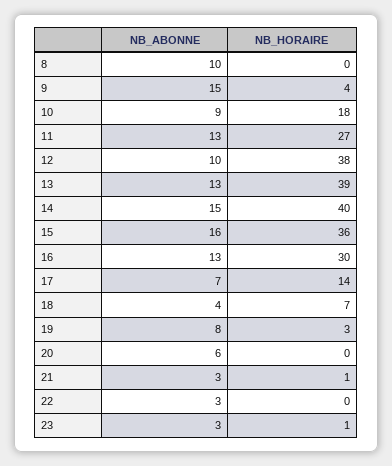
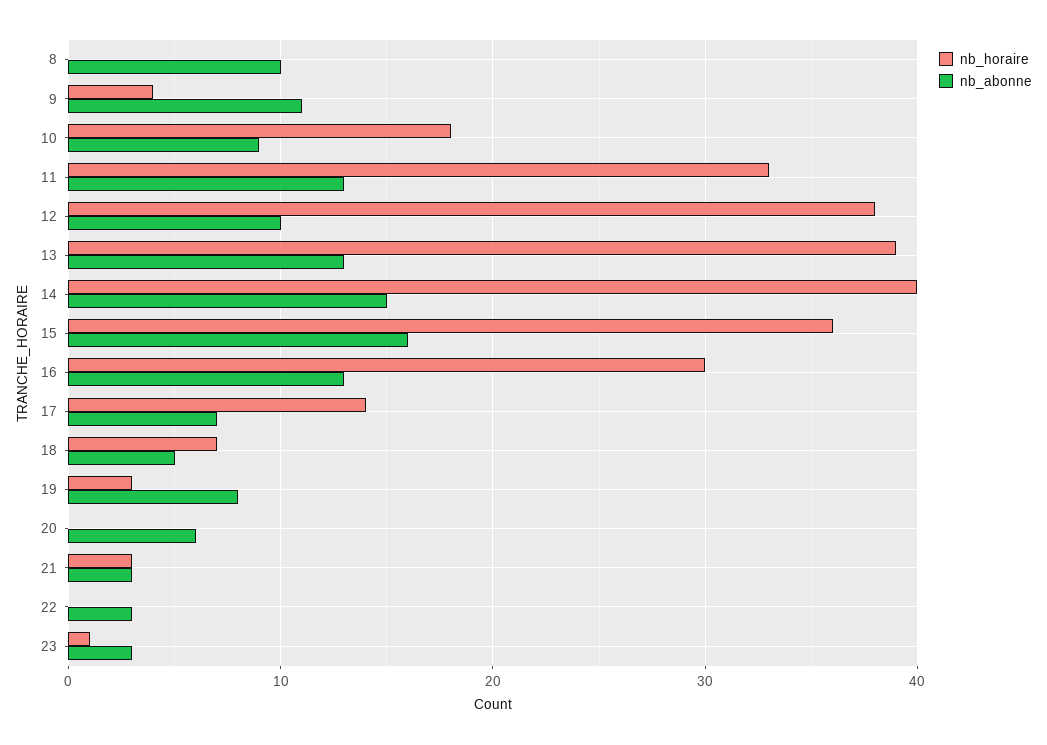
  {
    "NB_ABONNE": {
      "8": 10,
-     "9": 15,
+     "9": 11,
      "10": 9,
      "11": 13,
      "12": 10,
      "13": 13,
      "14": 15,
      "15": 16,
      "16": 13,
      "17": 7,
-     "18": 4,
+     "18": 5,
      "19": 8,
      "20": 6,
      "21": 3,
      "22": 3,
      "23": 3
    },
    "NB_HORAIRE": {
      "8": 0,
      "9": 4,
      "10": 18,
-     "11": 27,
+     "11": 33,
      "12": 38,
      "13": 39,
      "14": 40,
      "15": 36,
      "16": 30,
      "17": 14,
      "18": 7,
      "19": 3,
      "20": 0,
-     "21": 1,
+     "21": 3,
      "22": 0,
      "23": 1
    }
  }

